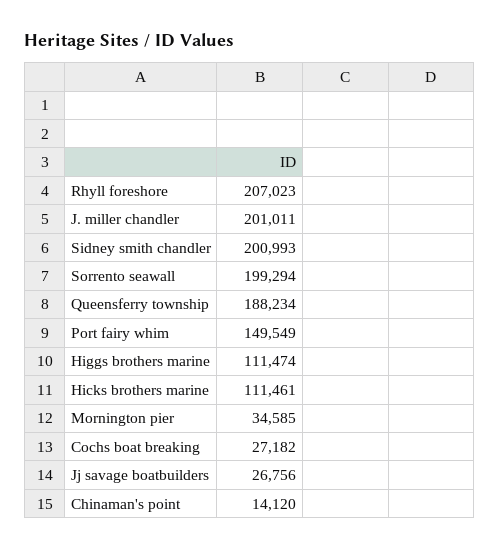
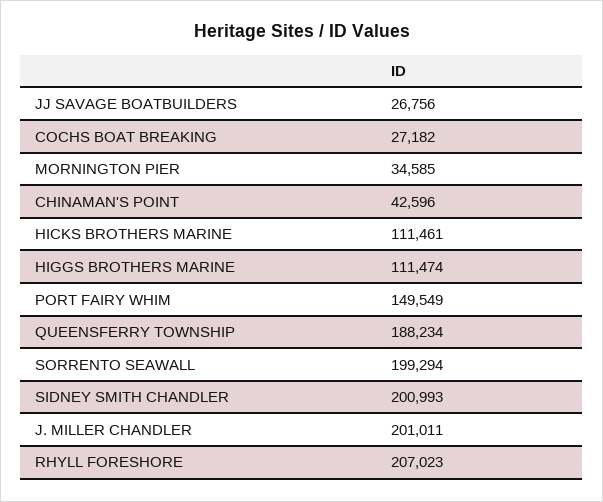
  {
    "Rhyll foreshore": 207023,
    "J. miller chandler": 201011,
    "Sidney smith chandler": 200993,
    "Sorrento seawall": 199294,
    "Queensferry township": 188234,
    "Port fairy whim": 149549,
    "Higgs brothers marine": 111474,
    "Hicks brothers marine": 111461,
    "Mornington pier": 34585,
    "Cochs boat breaking": 27182,
    "Jj savage boatbuilders": 26756,
-   "Chinaman's point": 14120
+   "Chinaman's point": 42596
  }

